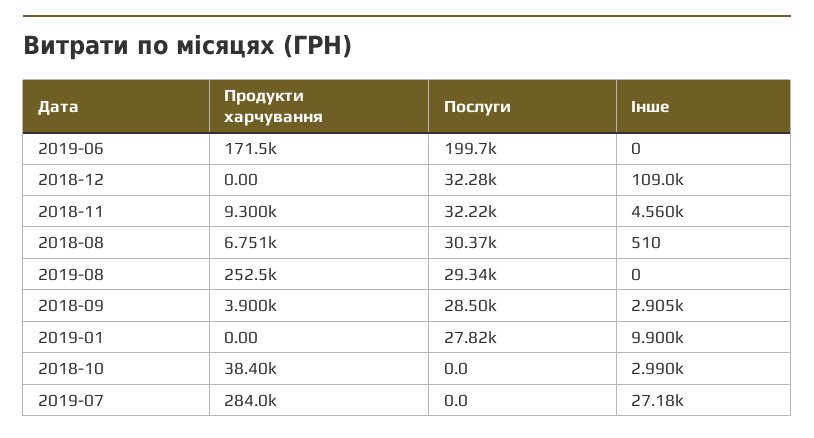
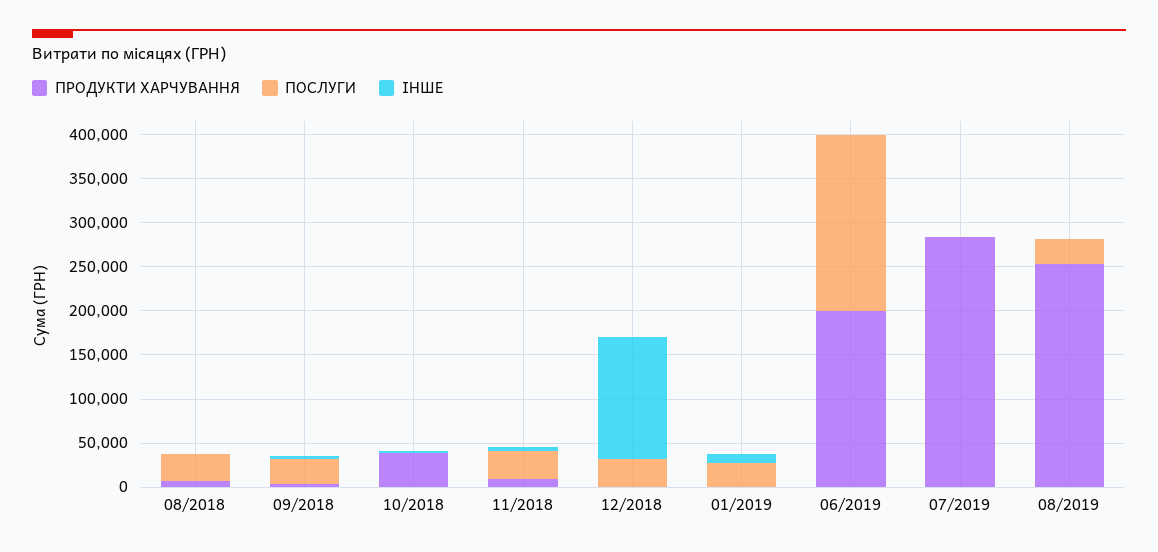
  {
    "Продукти харчування": {
-     "2019-06": 171500,
+     "2019-06": 200000,
      "2018-12": 0,
      "2018-11": 9300,
      "2018-08": 6751,
      "2019-08": 252500,
      "2018-09": 3900,
      "2019-01": 0,
      "2018-10": 38400,
      "2019-07": 284000
    },
    "Послуги": {
      "2019-06": 199700,
      "2018-12": 32280,
      "2018-11": 32220,
      "2018-08": 30370,
      "2019-08": 29340,
      "2018-09": 28500,
      "2019-01": 27820,
      "2018-10": 0,
      "2019-07": 0
    },
    "Інше": {
      "2019-06": 0,
-     "2018-12": 109000,
+     "2018-12": 140000,
      "2018-11": 4560,
      "2018-08": 510,
      "2019-08": 0,
      "2018-09": 2905,
      "2019-01": 9900,
      "2018-10": 2990,
-     "2019-07": 27180
+     "2019-07": 0
    }
  }

